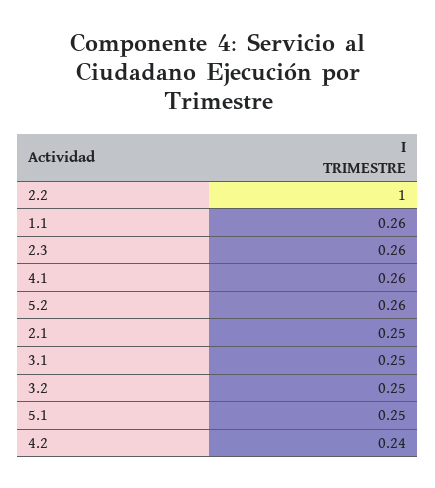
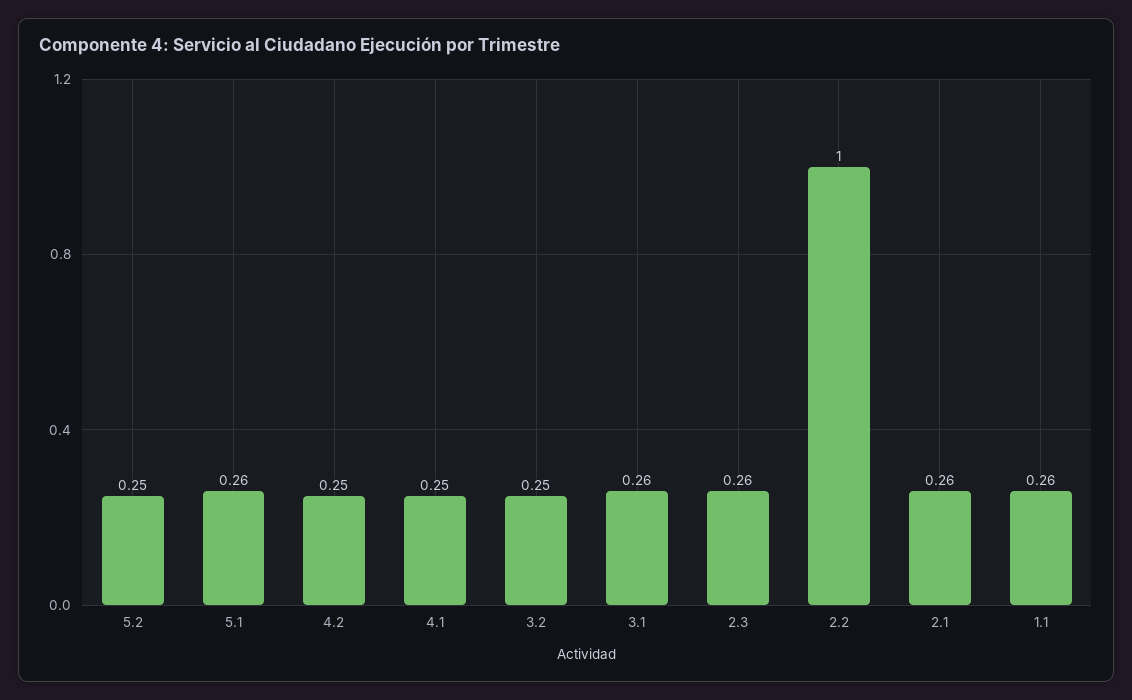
  {
    "2.2": 1,
    "1.1": 0.26,
    "2.3": 0.26,
-   "4.1": 0.26,
+   "4.1": 0.25,
-   "5.2": 0.26,
+   "5.2": 0.25,
-   "2.1": 0.25,
+   "2.1": 0.26,
-   "3.1": 0.25,
+   "3.1": 0.26,
    "3.2": 0.25,
-   "5.1": 0.25,
+   "5.1": 0.26,
-   "4.2": 0.24
+   "4.2": 0.25
  }

